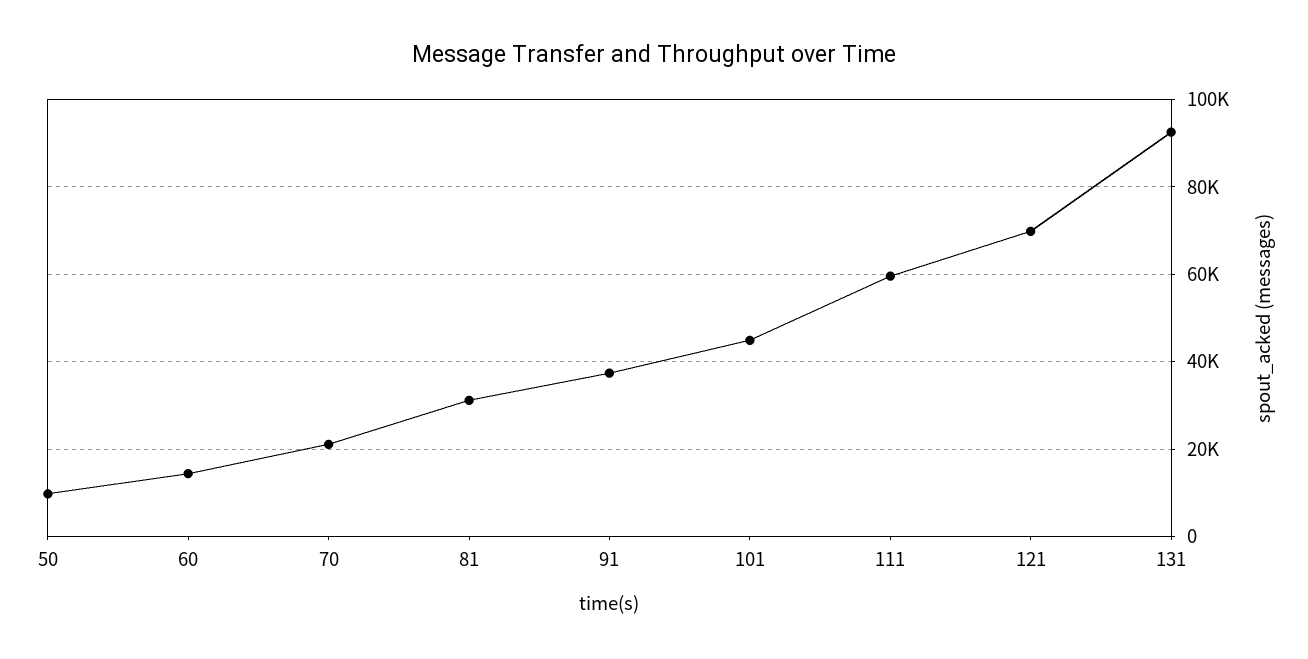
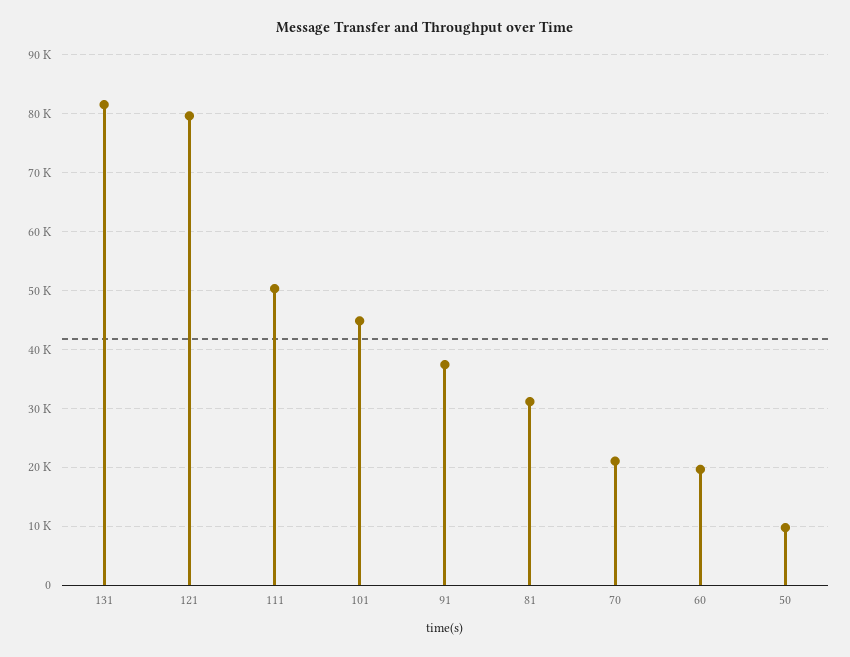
  {
    "50": 10000,
-   "60": 14000,
+   "60": 20000,
    "70": 22000,
    "81": 32000,
    "91": 38000,
    "101": 44000,
-   "111": 60000,
+   "111": 50000,
-   "121": 70000,
+   "121": 80000,
-   "131": 92000
+   "131": 82000
  }

